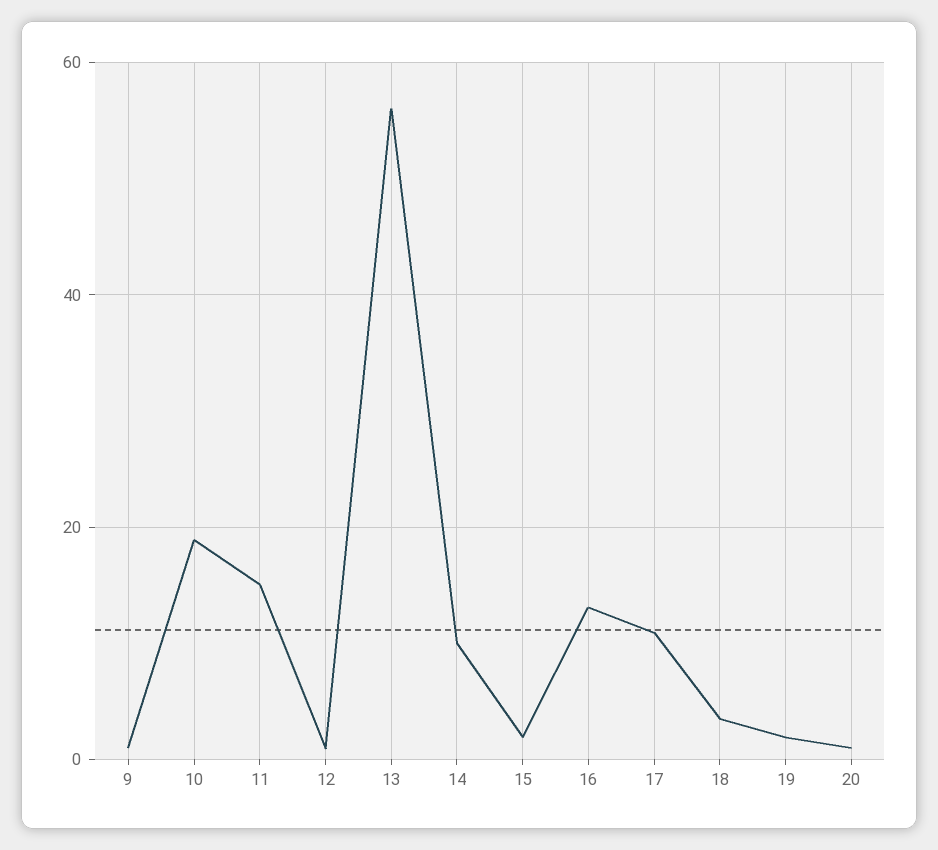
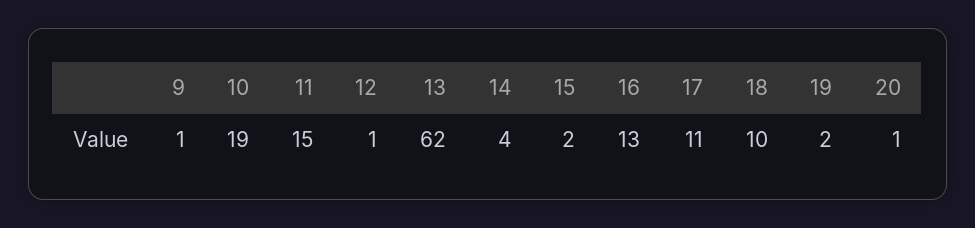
  {
    "9": 1,
    "10": 19,
    "11": 15,
    "12": 1,
-   "13": 56,
+   "13": 62,
-   "14": 10,
+   "14": 4,
    "15": 2,
    "16": 13,
    "17": 11,
-   "18": 4,
+   "18": 10,
    "19": 2,
    "20": 1
  }

